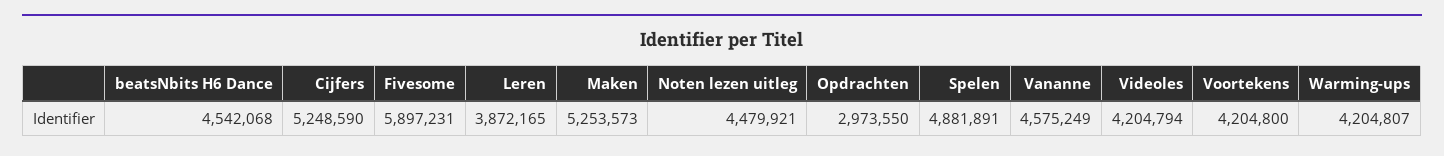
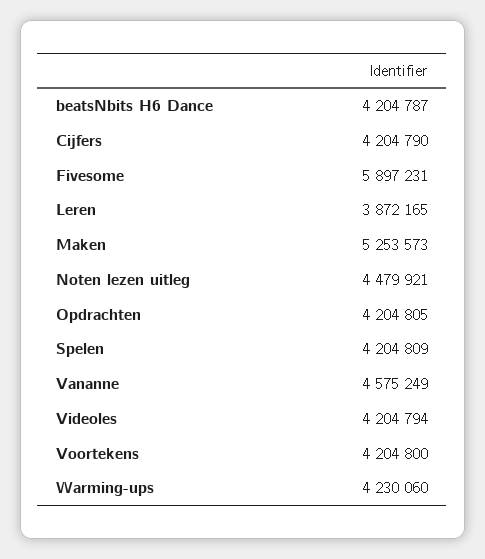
  {
-   "beatsNbits H6 Dance": 4542068,
+   "beatsNbits H6 Dance": 4204787,
-   "Cijfers": 5248590,
+   "Cijfers": 4204790,
    "Fivesome": 5897231,
    "Leren": 3872165,
    "Maken": 5253573,
    "Noten lezen uitleg": 4479921,
-   "Opdrachten": 2973550,
+   "Opdrachten": 4204805,
-   "Spelen": 4881891,
+   "Spelen": 4204809,
    "Vananne": 4575249,
    "Videoles": 4204794,
    "Voortekens": 4204800,
-   "Warming-ups": 4204807
+   "Warming-ups": 4230060
  }

